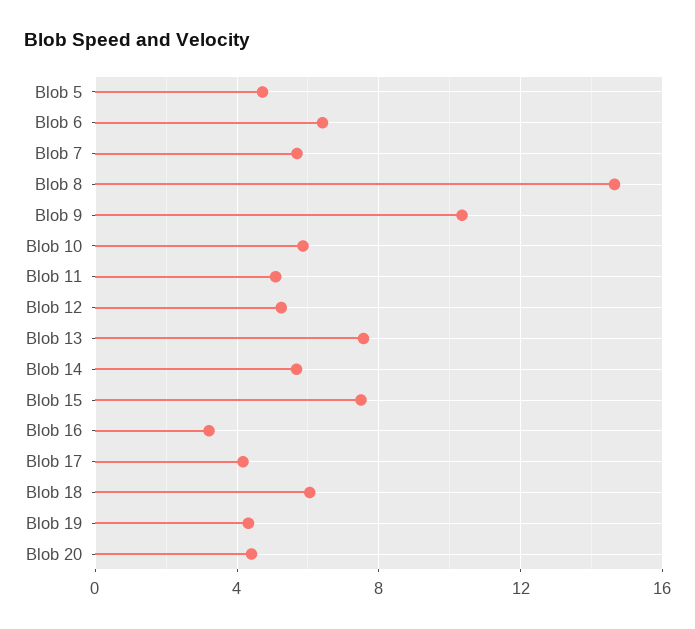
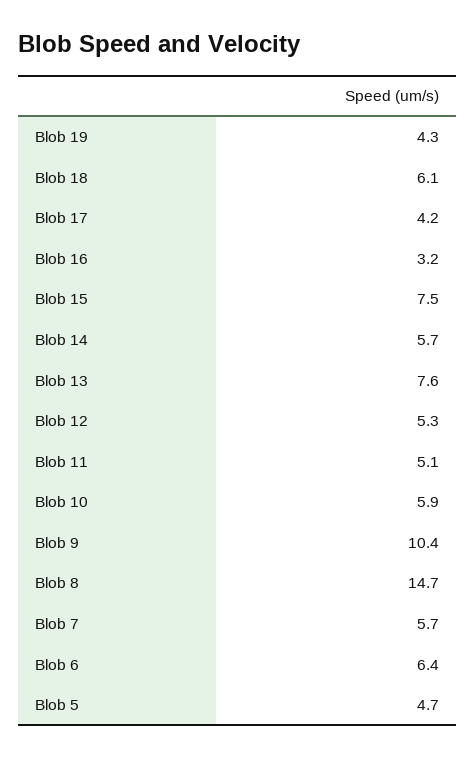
  {
    "Blob 5": 4.7,
    "Blob 6": 6.4,
    "Blob 7": 5.7,
    "Blob 8": 14.7,
    "Blob 9": 10.4,
    "Blob 10": 5.9,
    "Blob 11": 5.1,
    "Blob 12": 5.3,
    "Blob 13": 7.6,
    "Blob 14": 5.7,
    "Blob 15": 7.5,
    "Blob 16": 3.2,
    "Blob 17": 4.2,
    "Blob 18": 6.1,
-   "Blob 19": 4.3,
+   "Blob 19": 4.3
-   "Blob 20": 4.5
  }

